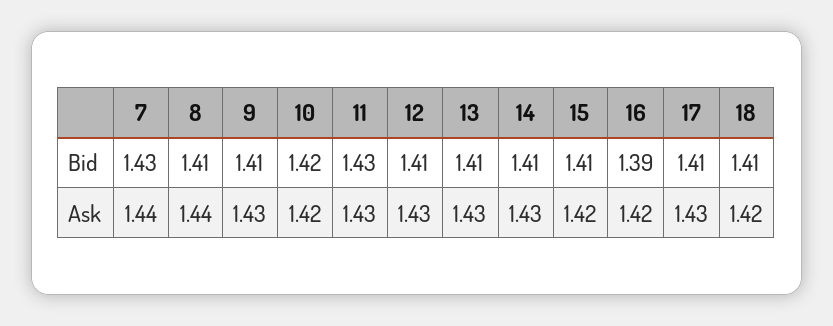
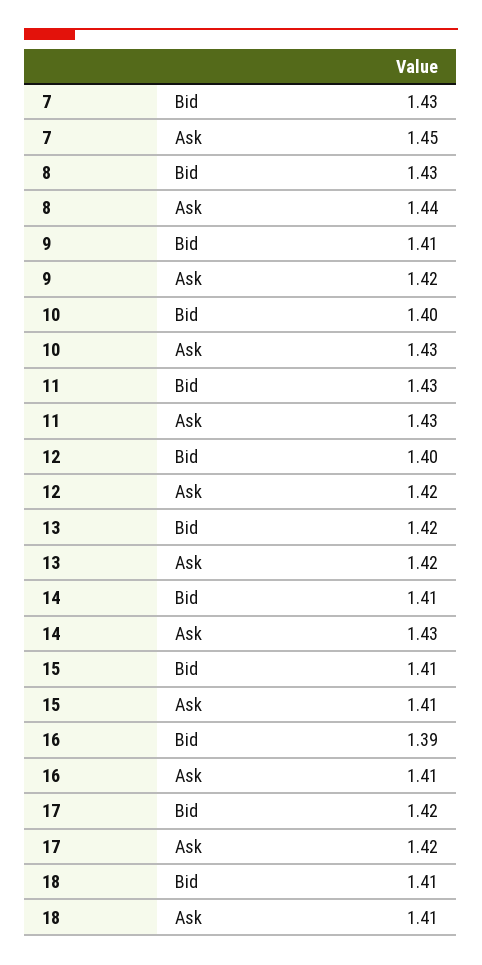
  {
    "7": {
      "Bid": 1.43,
-     "Ask": 1.44
+     "Ask": 1.45
    },
    "8": {
-     "Bid": 1.41,
+     "Bid": 1.43,
      "Ask": 1.44
    },
    "9": {
      "Bid": 1.41,
-     "Ask": 1.43
+     "Ask": 1.42
    },
    "10": {
-     "Bid": 1.42,
+     "Bid": 1.4,
-     "Ask": 1.42
+     "Ask": 1.43
    },
    "11": {
      "Bid": 1.43,
      "Ask": 1.43
    },
    "12": {
-     "Bid": 1.41,
+     "Bid": 1.4,
-     "Ask": 1.43
+     "Ask": 1.42
    },
    "13": {
-     "Bid": 1.41,
+     "Bid": 1.42,
-     "Ask": 1.43
+     "Ask": 1.42
    },
    "14": {
      "Bid": 1.41,
      "Ask": 1.43
    },
    "15": {
      "Bid": 1.41,
-     "Ask": 1.42
+     "Ask": 1.41
    },
    "16": {
      "Bid": 1.39,
-     "Ask": 1.42
+     "Ask": 1.41
    },
    "17": {
-     "Bid": 1.41,
+     "Bid": 1.42,
-     "Ask": 1.43
+     "Ask": 1.42
    },
    "18": {
      "Bid": 1.41,
-     "Ask": 1.42
+     "Ask": 1.41
    }
  }

